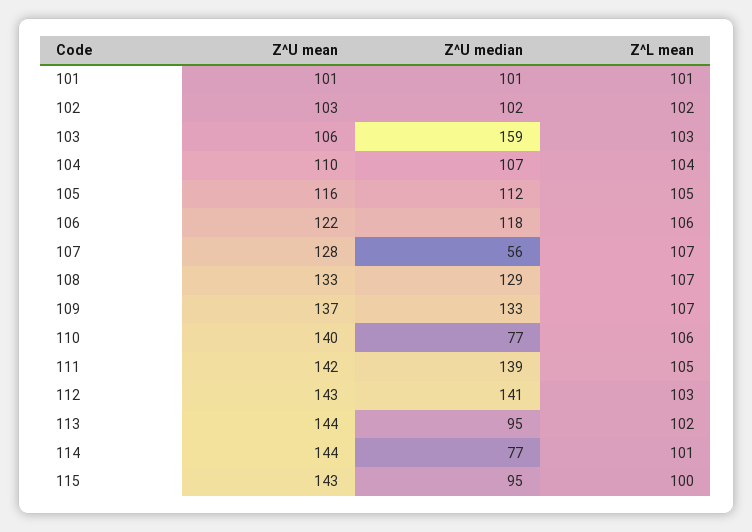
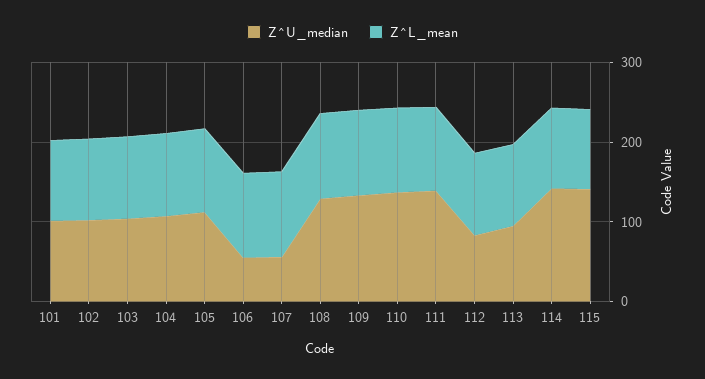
  {
-   "Z^U mean": {
-     "101": 101,
-     "102": 103,
-     "103": 106,
-     "104": 110,
-     "105": 116,
-     "106": 122,
-     "107": 128,
-     "108": 133,
-     "109": 137,
-     "110": 140,
-     "111": 142,
-     "112": 143,
-     "113": 144,
-     "114": 144,
-     "115": 143
-   },
    "Z^U median": {
      "101": 101,
      "102": 102,
-     "103": 159,
+     "103": 100,
      "104": 107,
      "105": 112,
-     "106": 118,
+     "106": 60,
      "107": 56,
      "108": 129,
      "109": 133,
-     "110": 77,
+     "110": 140,
      "111": 139,
-     "112": 141,
+     "112": 80,
      "113": 95,
-     "114": 77,
+     "114": 140,
-     "115": 95
+     "115": 140
    },
    "Z^L mean": {
      "101": 101,
      "102": 102,
      "103": 103,
      "104": 104,
      "105": 105,
      "106": 106,
      "107": 107,
      "108": 107,
      "109": 107,
      "110": 106,
      "111": 105,
      "112": 103,
      "113": 102,
      "114": 101,
      "115": 100
    }
  }

